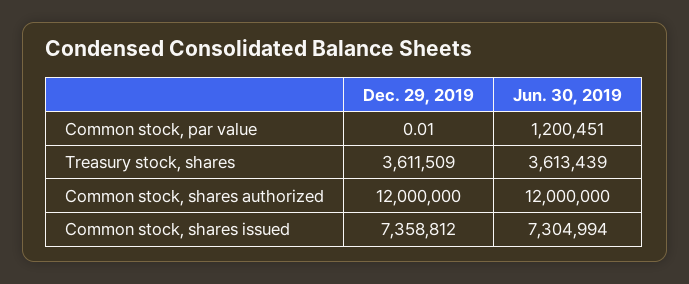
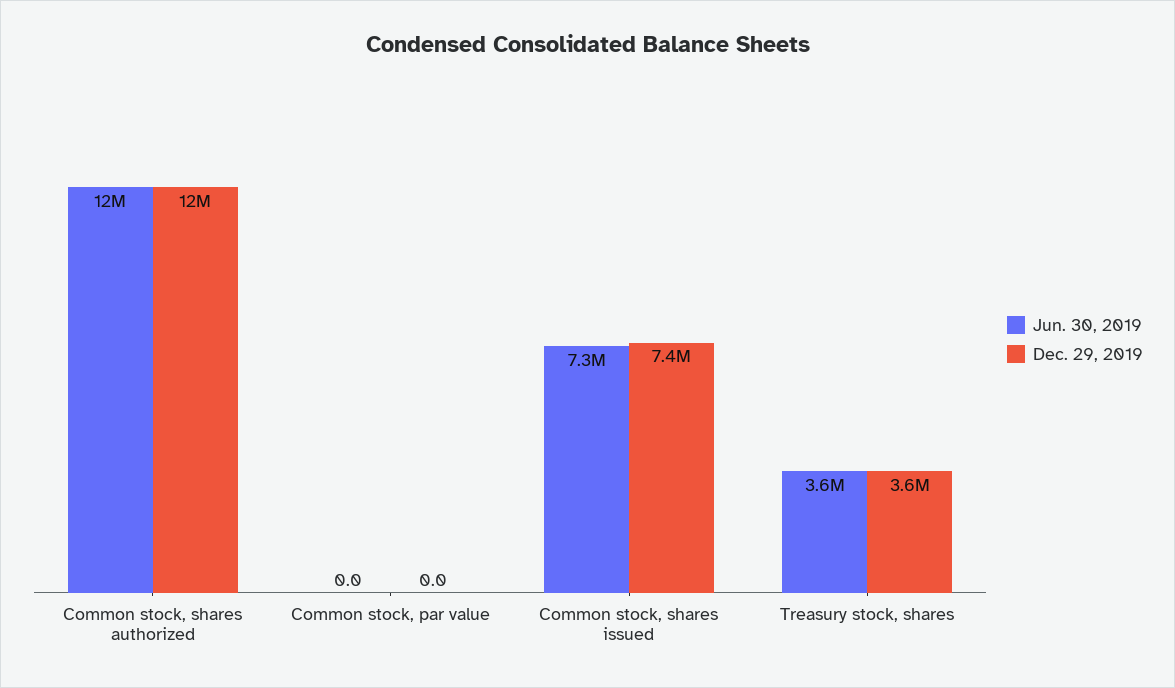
  {
    "Dec. 29, 2019": {
      "Common stock, par value": 0.01,
      "Treasury stock, shares": 3611509,
      "Common stock, shares authorized": 12000000,
      "Common stock, shares issued": 7358812
    },
    "Jun. 30, 2019": {
-     "Common stock, par value": 1200451,
+     "Common stock, par value": 0,
      "Treasury stock, shares": 3613439,
      "Common stock, shares authorized": 12000000,
      "Common stock, shares issued": 7304994
    }
  }

